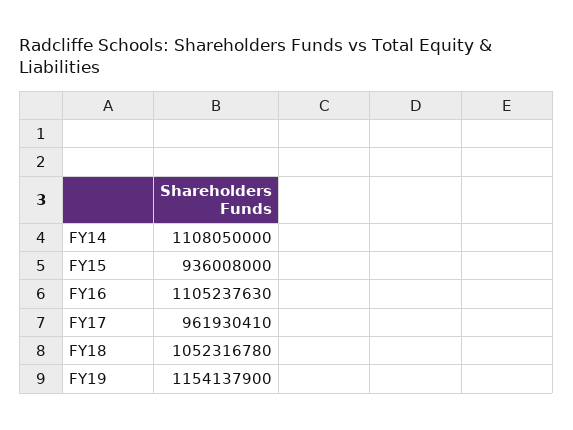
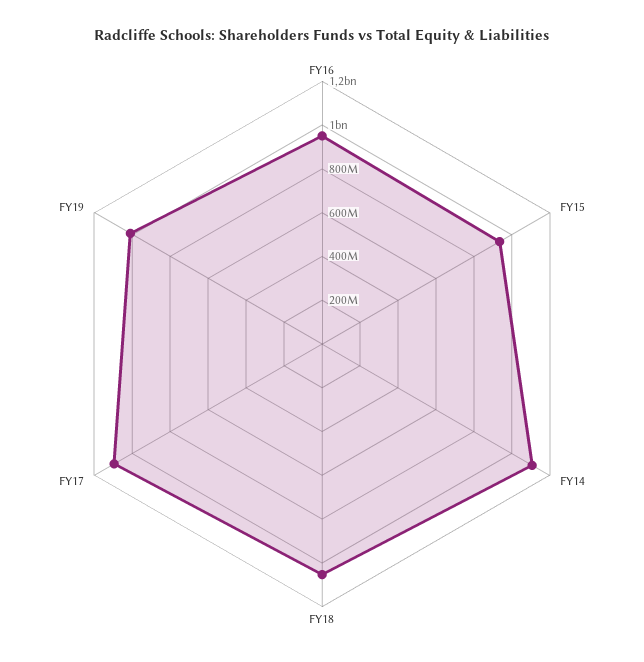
  {
    "FY14": 1108050000,
    "FY15": 936008000,
-   "FY16": 1105237630,
+   "FY16": 950000000,
-   "FY17": 961930410,
+   "FY17": 1100000000,
    "FY18": 1052316780,
-   "FY19": 1154137900
+   "FY19": 1000000000
  }

